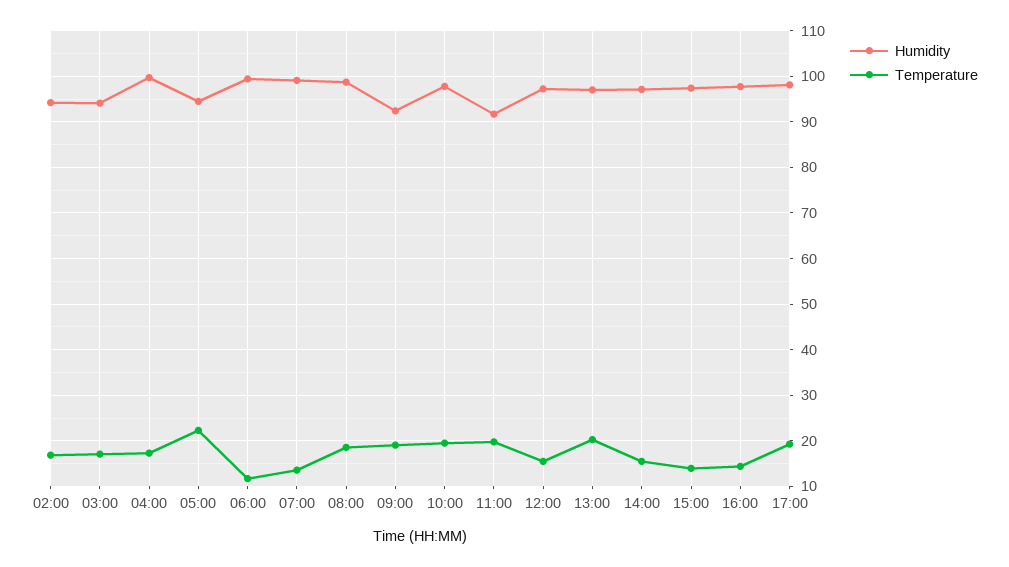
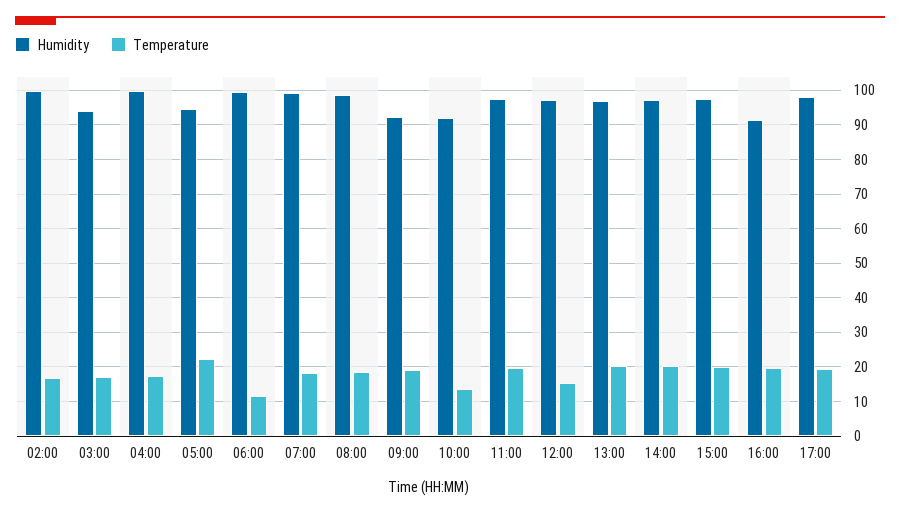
  {
    "Humidity": {
-     "02:00": 94,
+     "02:00": 100,
      "03:00": 94,
      "04:00": 100,
      "05:00": 94,
      "06:00": 100,
      "07:00": 100,
      "08:00": 98,
      "09:00": 92,
-     "10:00": 98,
+     "10:00": 92,
-     "11:00": 92,
+     "11:00": 98,
      "12:00": 98,
      "13:00": 98,
      "14:00": 98,
      "15:00": 98,
-     "16:00": 98,
+     "16:00": 92,
      "17:00": 98
    },
    "Temperature": {
      "02:00": 16,
      "03:00": 18,
      "04:00": 18,
      "05:00": 22,
      "06:00": 12,
-     "07:00": 14,
+     "07:00": 18,
      "08:00": 18,
      "09:00": 20,
-     "10:00": 20,
+     "10:00": 14,
      "11:00": 20,
      "12:00": 16,
      "13:00": 20,
-     "14:00": 16,
+     "14:00": 20,
-     "15:00": 14,
+     "15:00": 20,
-     "16:00": 14,
+     "16:00": 20,
      "17:00": 20
    }
  }

